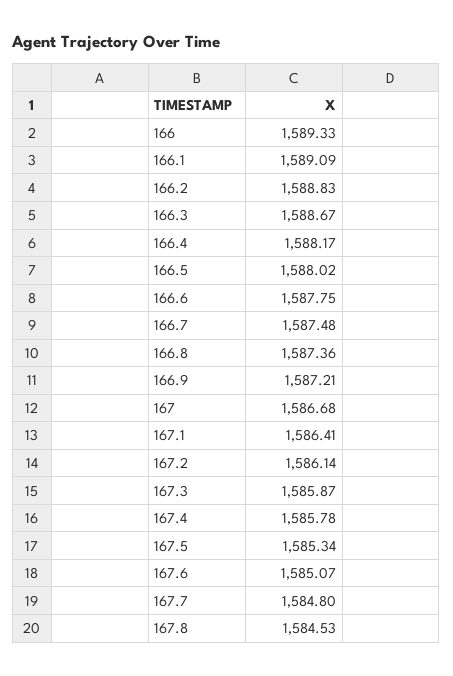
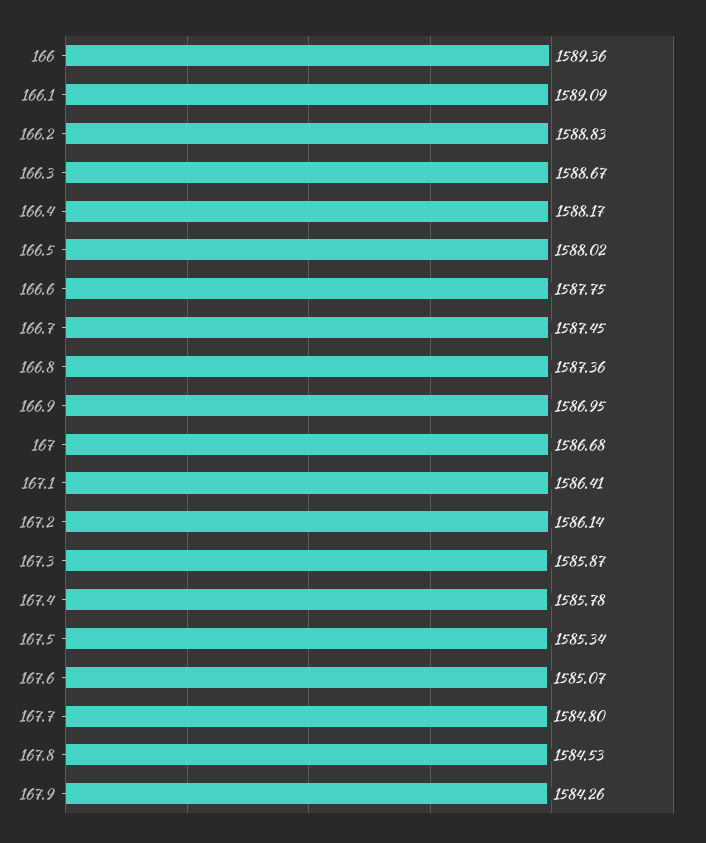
  {
-   "166": 1589.33,
+   "166": 1589.36,
    "166.1": 1589.09,
    "166.2": 1588.83,
    "166.3": 1588.67,
    "166.4": 1588.17,
    "166.5": 1588.02,
    "166.6": 1587.75,
-   "166.7": 1587.48,
+   "166.7": 1587.45,
    "166.8": 1587.36,
-   "166.9": 1587.21,
+   "166.9": 1586.95,
    "167": 1586.68,
    "167.1": 1586.41,
    "167.2": 1586.14,
    "167.3": 1585.87,
    "167.4": 1585.78,
    "167.5": 1585.34,
    "167.6": 1585.07,
    "167.7": 1584.8,
-   "167.8": 1584.53
+   "167.8": 1584.53,
+   "167.9": 1584.26
  }

